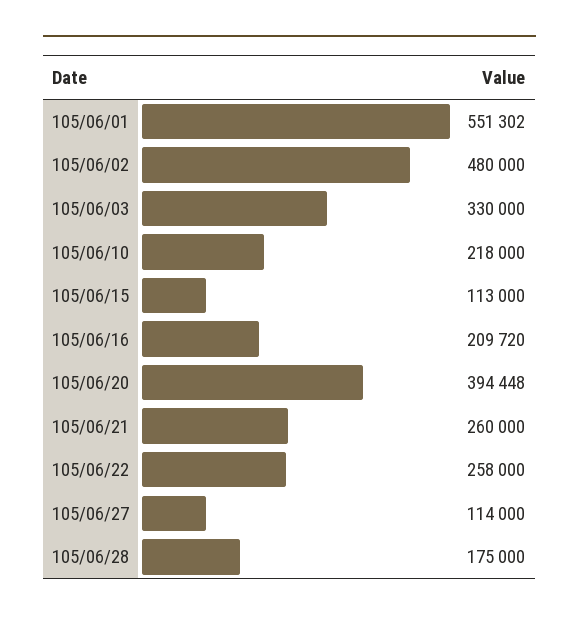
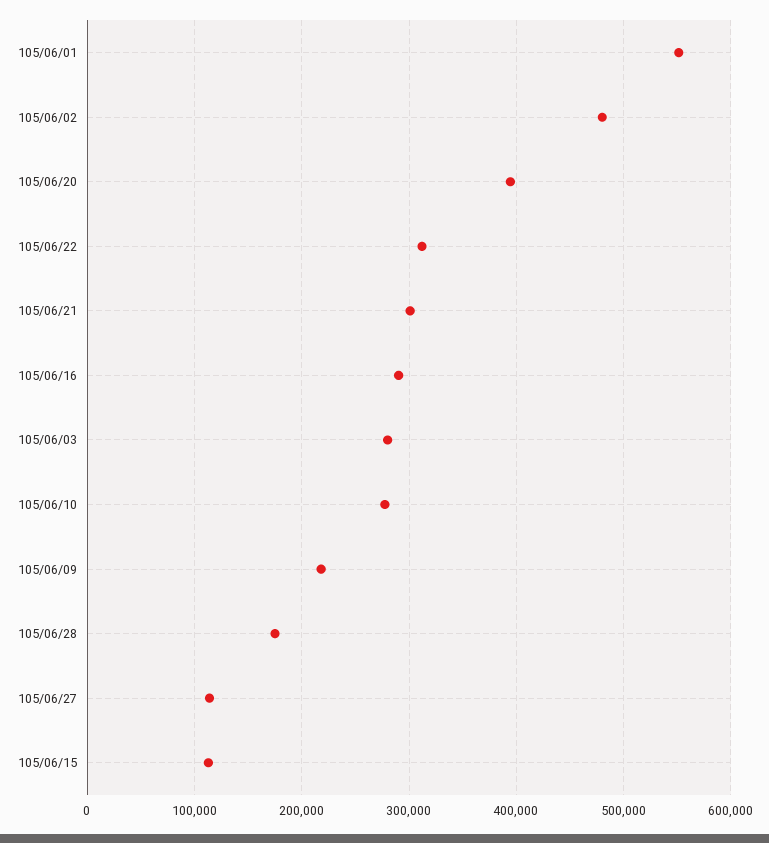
  {
    "105/06/01": 551302,
    "105/06/02": 480000,
-   "105/06/03": 330000,
+   "105/06/03": 280000,
-   "105/06/10": 218000,
+   "105/06/10": 280000,
    "105/06/15": 113000,
-   "105/06/16": 209720,
+   "105/06/16": 290000,
    "105/06/20": 394448,
-   "105/06/21": 260000,
+   "105/06/21": 300000,
-   "105/06/22": 258000,
+   "105/06/22": 310000,
    "105/06/27": 114000,
-   "105/06/28": 175000
+   "105/06/28": 175000,
+   "105/06/09": 220000
  }

